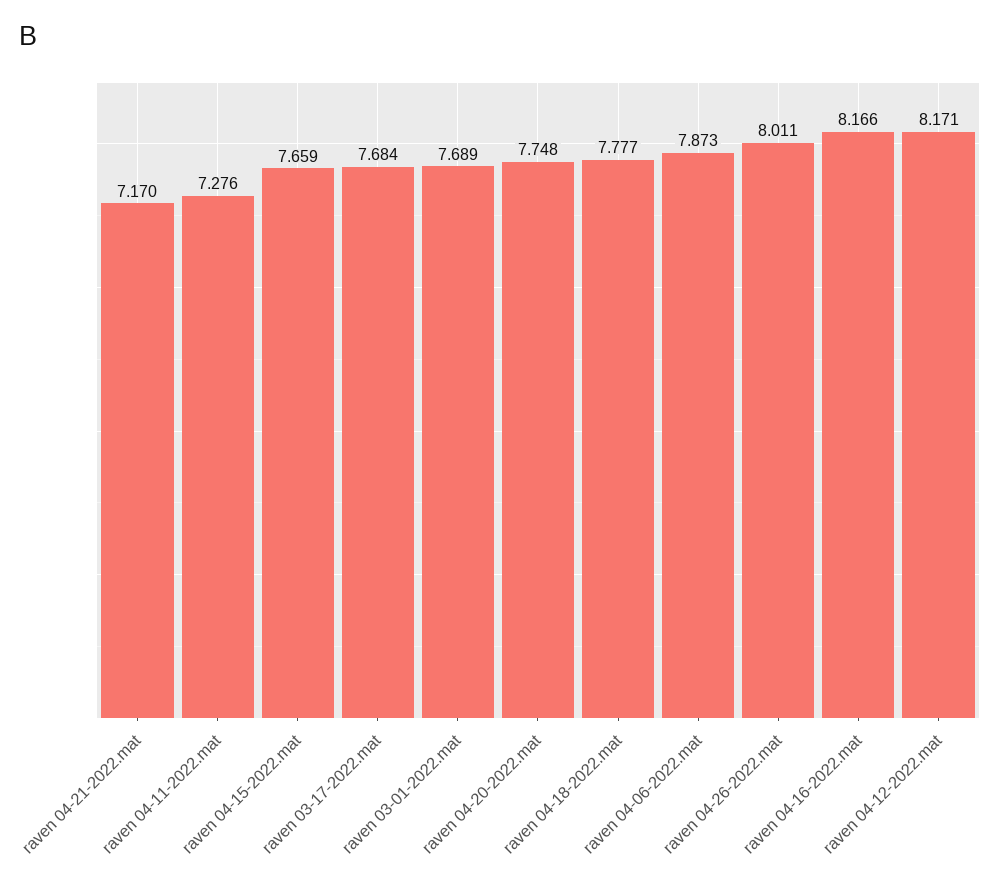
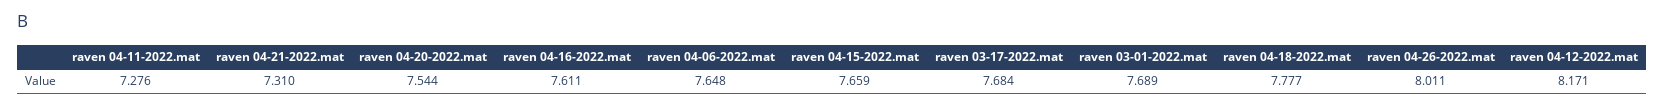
  {
-   "raven 04-21-2022.mat": 7.17,
+   "raven 04-21-2022.mat": 7.31,
    "raven 04-11-2022.mat": 7.276,
    "raven 04-15-2022.mat": 7.659,
    "raven 03-17-2022.mat": 7.684,
    "raven 03-01-2022.mat": 7.689,
-   "raven 04-20-2022.mat": 7.748,
+   "raven 04-20-2022.mat": 7.544,
    "raven 04-18-2022.mat": 7.777,
-   "raven 04-06-2022.mat": 7.873,
+   "raven 04-06-2022.mat": 7.648,
    "raven 04-26-2022.mat": 8.011,
-   "raven 04-16-2022.mat": 8.166,
+   "raven 04-16-2022.mat": 7.611,
    "raven 04-12-2022.mat": 8.171
  }

